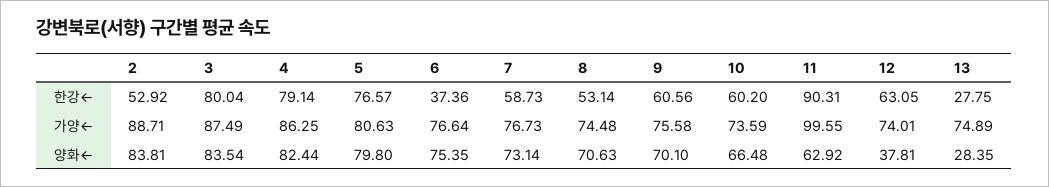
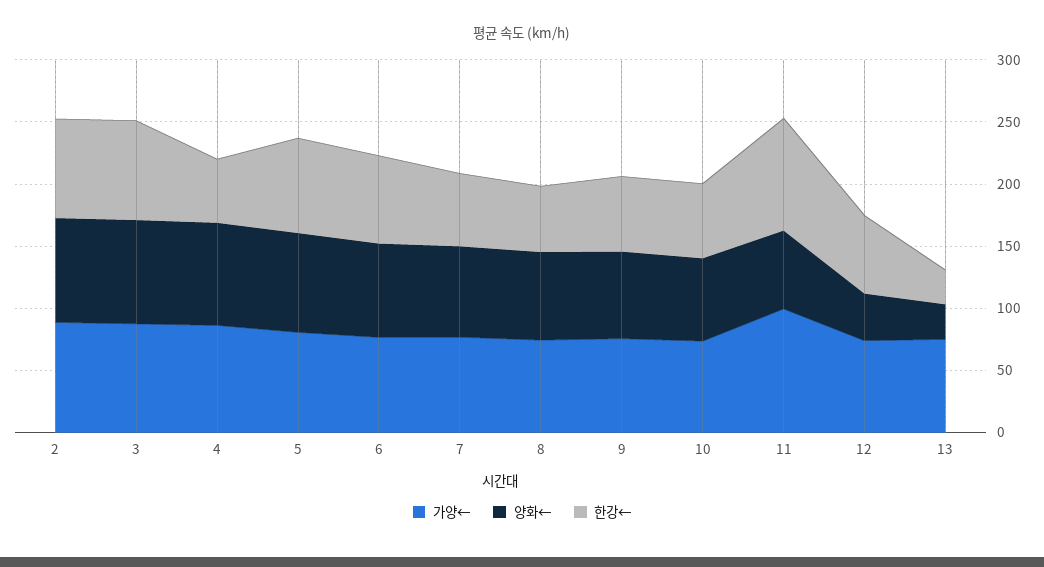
  {
    "한강←": {
-     "2": 52.92,
+     "2": 80,
      "3": 80.04,
-     "4": 79.14,
+     "4": 50,
      "5": 76.57,
-     "6": 37.36,
+     "6": 70,
      "7": 58.73,
      "8": 53.14,
      "9": 60.56,
      "10": 60.2,
      "11": 90.31,
      "12": 63.05,
      "13": 27.75
    },
    "가양←": {
      "2": 88.71,
      "3": 87.49,
      "4": 86.25,
      "5": 80.63,
      "6": 76.64,
      "7": 76.73,
      "8": 74.48,
      "9": 75.58,
      "10": 73.59,
      "11": 99.55,
      "12": 74.01,
      "13": 74.89
    },
    "양화←": {
      "2": 83.81,
      "3": 83.54,
      "4": 82.44,
      "5": 79.8,
      "6": 75.35,
      "7": 73.14,
      "8": 70.63,
      "9": 70.1,
      "10": 66.48,
      "11": 62.92,
      "12": 37.81,
      "13": 28.35
    }
  }

